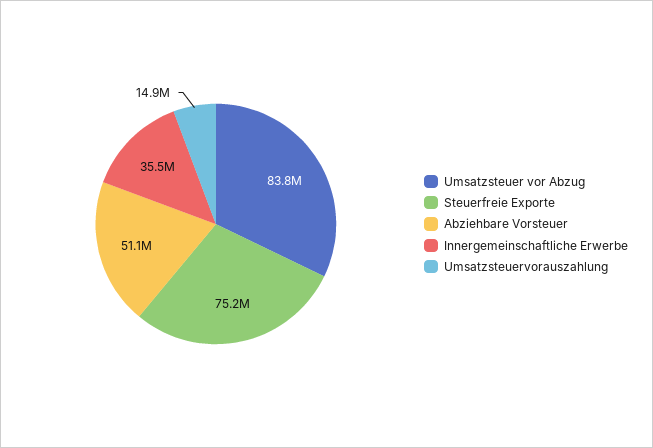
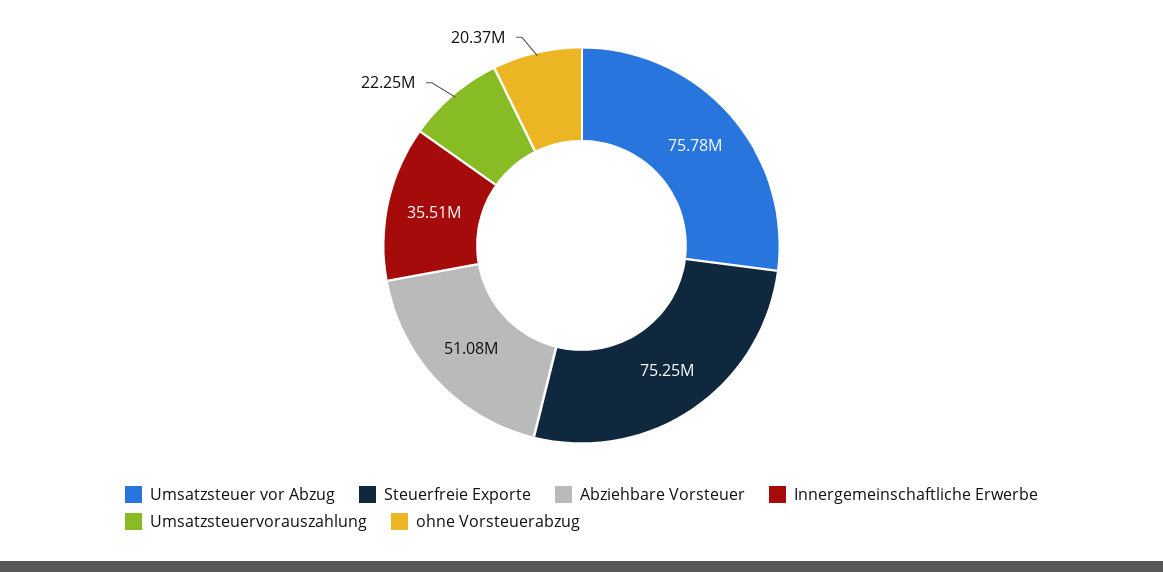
  {
-   "Umsatzsteuer vor Abzug": 83800000,
+   "Umsatzsteuer vor Abzug": 75780000,
    "Steuerfreie Exporte": 75250000,
    "Abziehbare Vorsteuer": 51080000,
    "Innergemeinschaftliche Erwerbe": 35510000,
-   "Umsatzsteuervorauszahlung": 14900000
+   "Umsatzsteuervorauszahlung": 22250000,
+   "ohne Vorsteuerabzug": 20370000
  }

